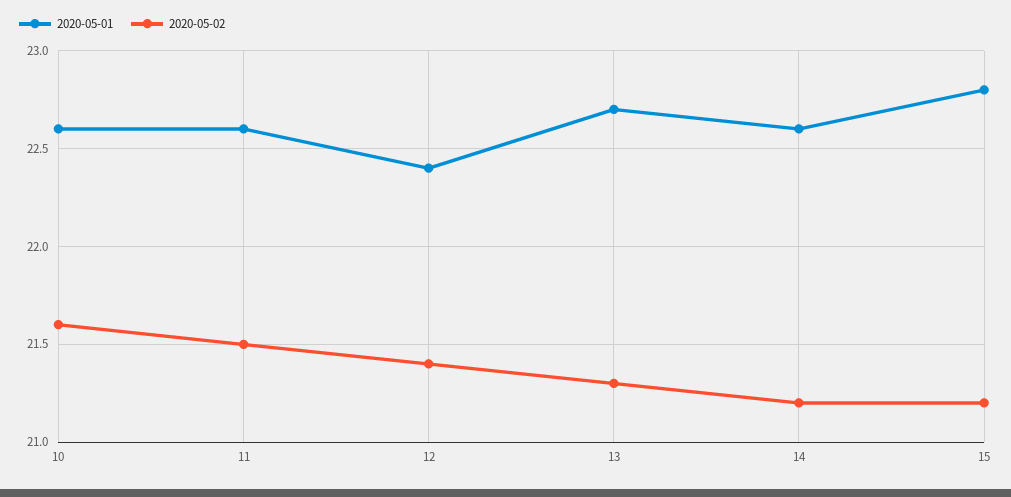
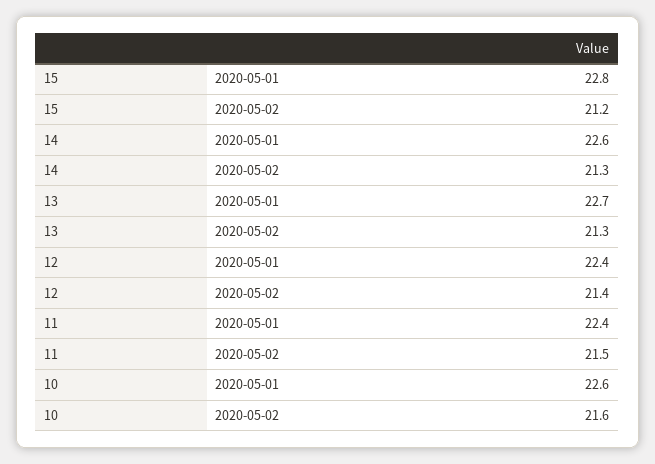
  {
    "2020-05-01": {
      "10": 22.6,
-     "11": 22.6,
+     "11": 22.4,
      "12": 22.4,
      "13": 22.7,
      "14": 22.6,
      "15": 22.8
    },
    "2020-05-02": {
      "10": 21.6,
      "11": 21.5,
      "12": 21.4,
      "13": 21.3,
-     "14": 21.2,
+     "14": 21.3,
      "15": 21.2
    }
  }

